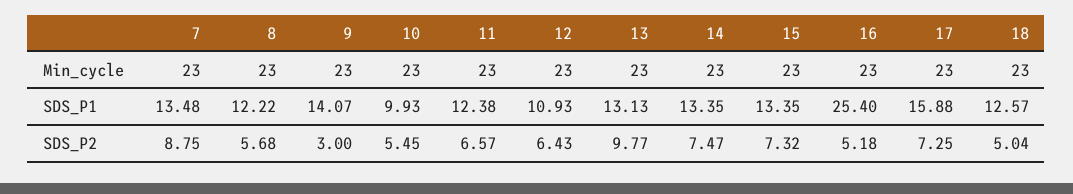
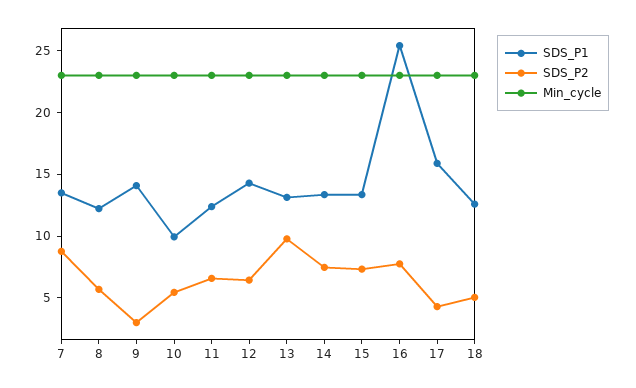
  {
    "Min_cycle": {
      "7": 23,
      "8": 23,
      "9": 23,
      "10": 23,
      "11": 23,
      "12": 23,
      "13": 23,
      "14": 23,
      "15": 23,
      "16": 23,
      "17": 23,
      "18": 23
    },
    "SDS_P1": {
      "7": 13.48,
      "8": 12.22,
      "9": 14.07,
      "10": 9.93,
      "11": 12.38,
-     "12": 10.93,
+     "12": 14,
      "13": 13.13,
      "14": 13.35,
      "15": 13.35,
      "16": 25.4,
      "17": 15.88,
      "18": 12.57
    },
    "SDS_P2": {
      "7": 8.75,
      "8": 5.68,
      "9": 3,
      "10": 5.45,
      "11": 6.57,
      "12": 6.43,
      "13": 9.77,
      "14": 7.47,
      "15": 7.32,
-     "16": 5.18,
+     "16": 8,
-     "17": 7.25,
+     "17": 4,
      "18": 5.04
    }
  }

